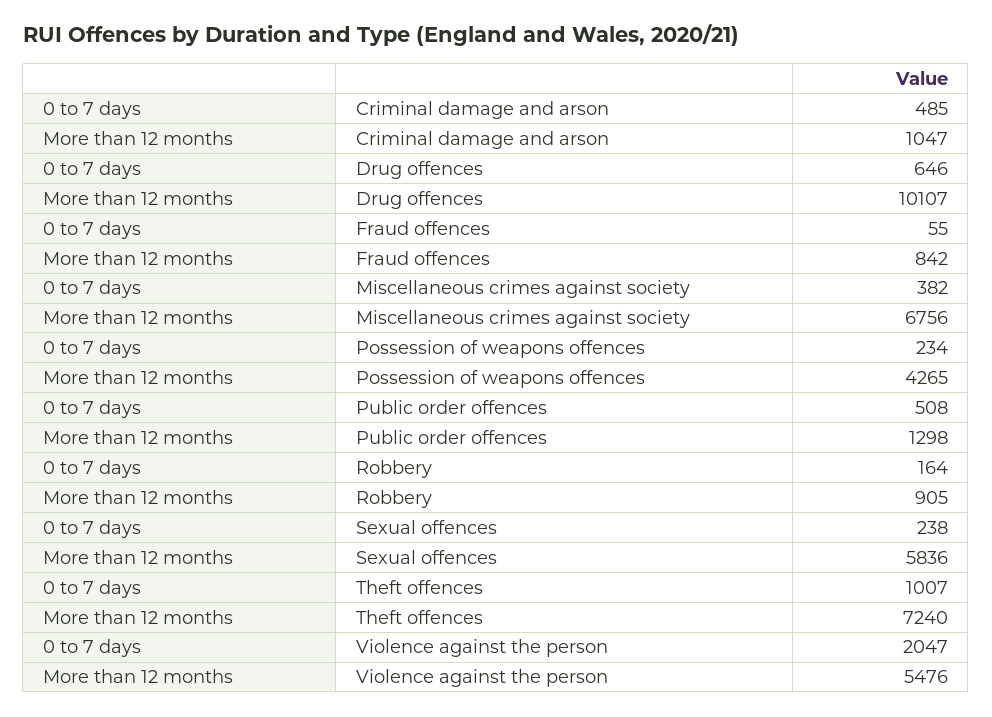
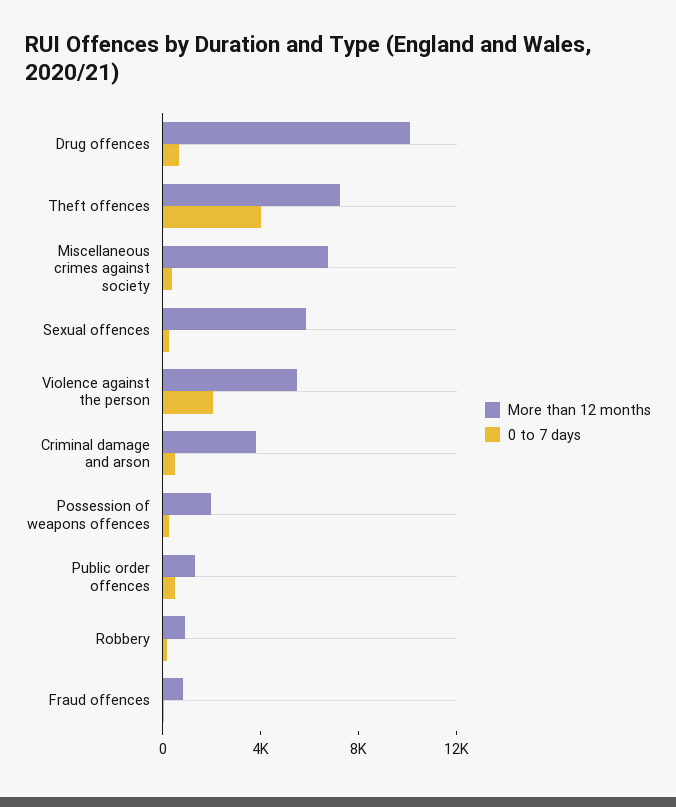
  {
    "0 to 7 days": {
      "Criminal damage and arson": 485,
      "Drug offences": 646,
      "Fraud offences": 55,
      "Miscellaneous crimes against society": 382,
      "Possession of weapons offences": 234,
      "Public order offences": 508,
      "Robbery": 164,
      "Sexual offences": 238,
-     "Theft offences": 1007,
+     "Theft offences": 4000,
      "Violence against the person": 2047
    },
    "More than 12 months": {
-     "Criminal damage and arson": 1047,
+     "Criminal damage and arson": 4000,
      "Drug offences": 10107,
      "Fraud offences": 842,
      "Miscellaneous crimes against society": 6756,
-     "Possession of weapons offences": 4265,
+     "Possession of weapons offences": 2000,
      "Public order offences": 1298,
      "Robbery": 905,
      "Sexual offences": 5836,
      "Theft offences": 7240,
      "Violence against the person": 5476
    }
  }

